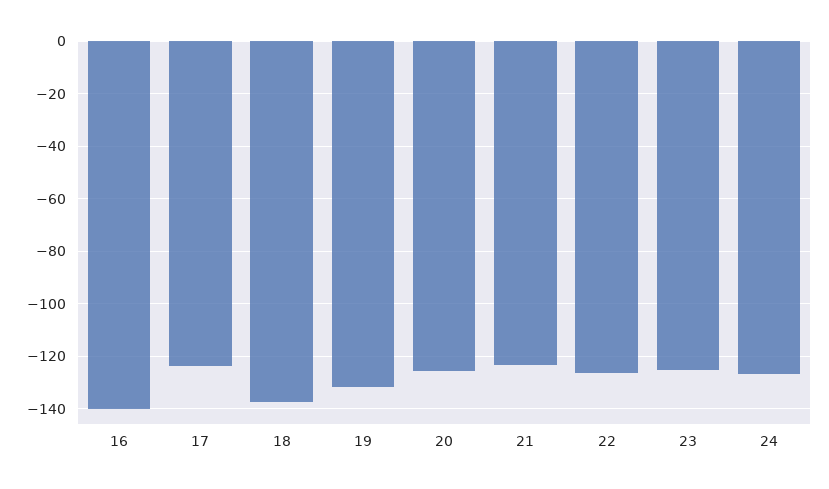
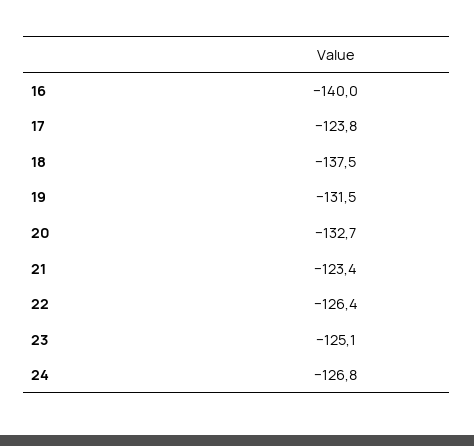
  {
    "16": -140,
    "17": -123.8,
    "18": -137.5,
    "19": -131.5,
-   "20": -125,
+   "20": -132.7,
    "21": -123.4,
    "22": -126.4,
    "23": -125.1,
    "24": -126.8
  }

